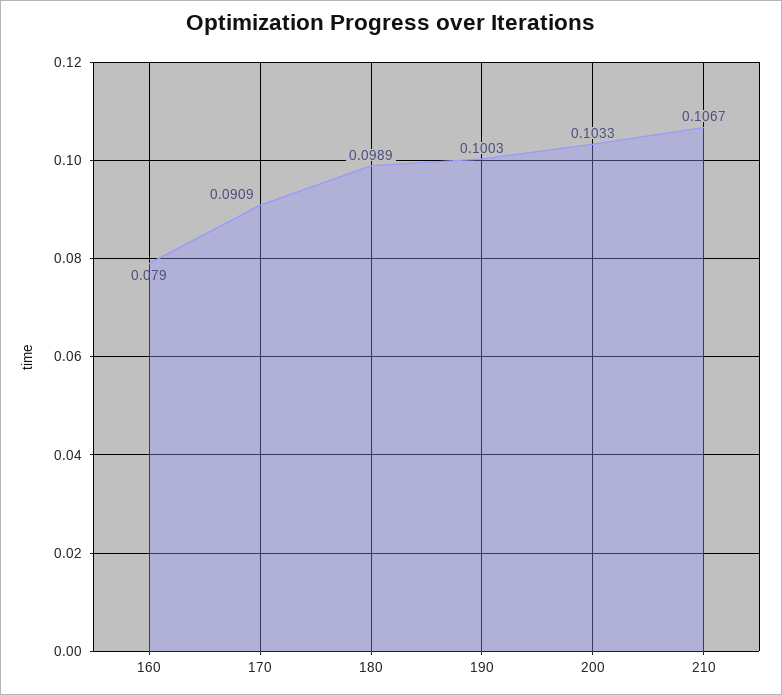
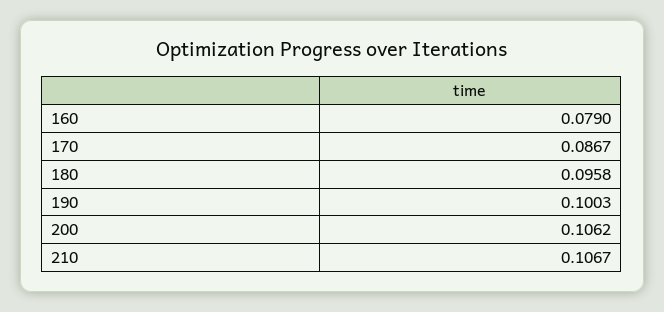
  {
    "160": 0.079,
-   "170": 0.0909,
+   "170": 0.0867,
-   "180": 0.0989,
+   "180": 0.0958,
    "190": 0.1003,
-   "200": 0.1033,
+   "200": 0.1062,
    "210": 0.1067
  }

